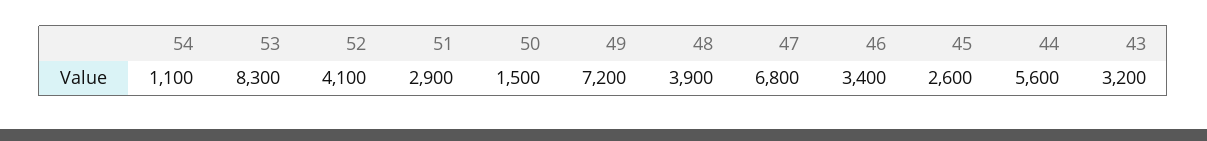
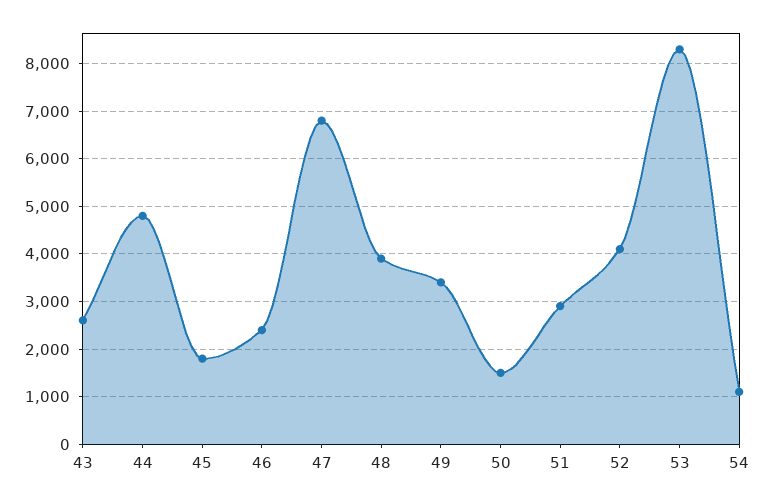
  {
    "54": 1100,
    "53": 8300,
    "52": 4100,
    "51": 2900,
    "50": 1500,
-   "49": 7200,
+   "49": 3400,
    "48": 3900,
    "47": 6800,
-   "46": 3400,
+   "46": 2400,
-   "45": 2600,
+   "45": 1800,
-   "44": 5600,
+   "44": 4800,
-   "43": 3200
+   "43": 2600
  }

